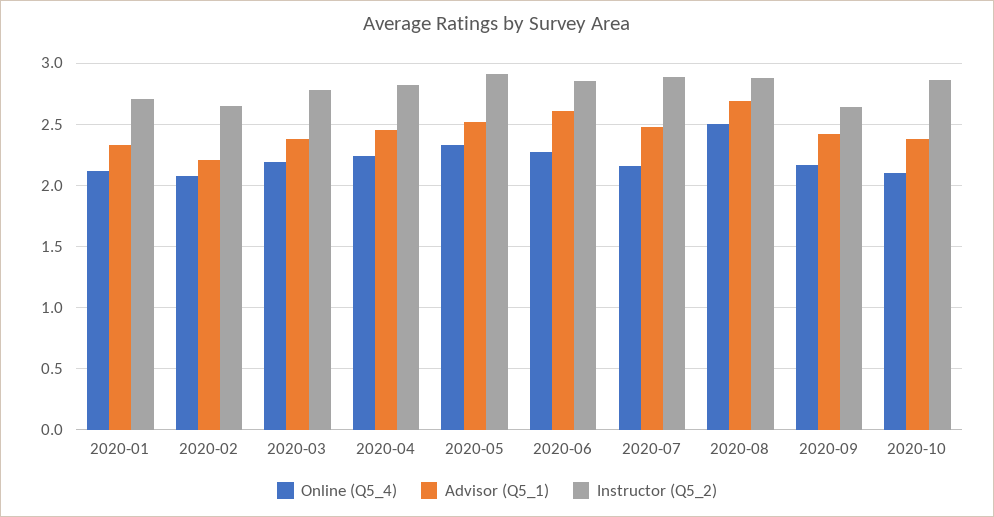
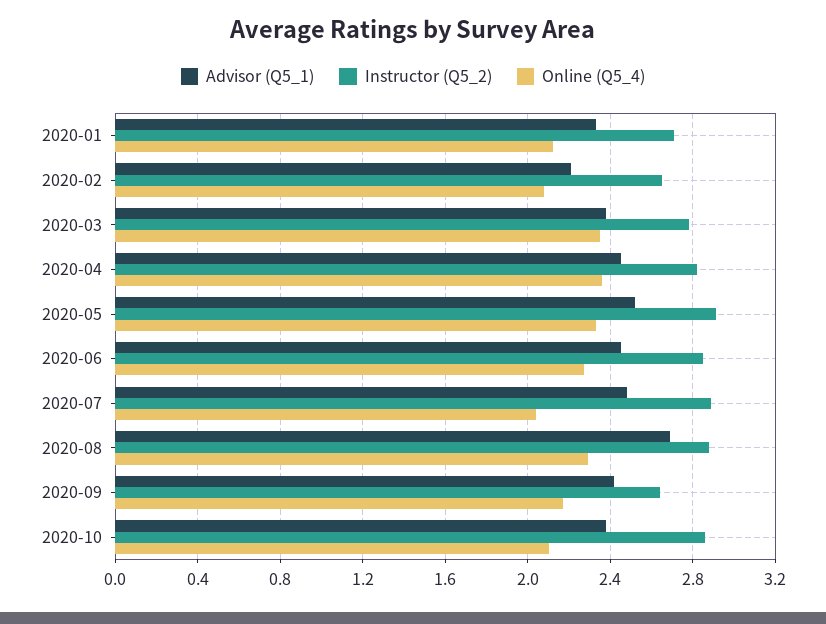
  {
    "Online (Q5_4)": {
      "2020-01": 2.1,
      "2020-02": 2.1,
-     "2020-03": 2.2,
+     "2020-03": 2.35,
-     "2020-04": 2.25,
+     "2020-04": 2.35,
      "2020-05": 2.35,
      "2020-06": 2.25,
-     "2020-07": 2.15,
+     "2020-07": 2.05,
-     "2020-08": 2.5,
+     "2020-08": 2.3,
      "2020-09": 2.15,
      "2020-10": 2.1
    },
    "Advisor (Q5_1)": {
      "2020-01": 2.35,
      "2020-02": 2.2,
      "2020-03": 2.4,
      "2020-04": 2.45,
      "2020-05": 2.5,
-     "2020-06": 2.6,
+     "2020-06": 2.45,
      "2020-07": 2.5,
      "2020-08": 2.7,
      "2020-09": 2.4,
      "2020-10": 2.4
    },
    "Instructor (Q5_2)": {
      "2020-01": 2.7,
      "2020-02": 2.65,
      "2020-03": 2.8,
      "2020-04": 2.8,
      "2020-05": 2.9,
      "2020-06": 2.85,
      "2020-07": 2.9,
      "2020-08": 2.9,
      "2020-09": 2.65,
      "2020-10": 2.85
    }
  }

